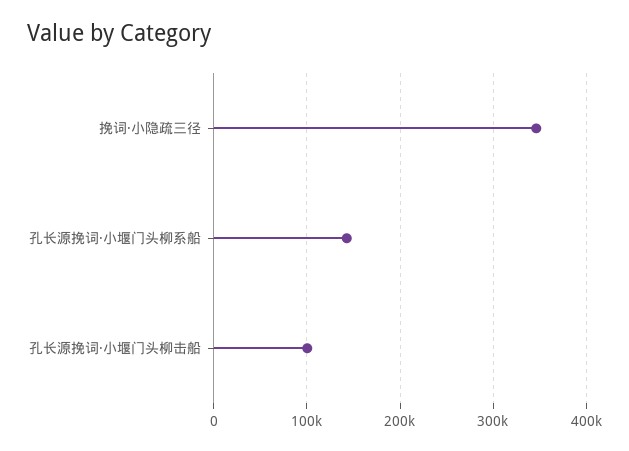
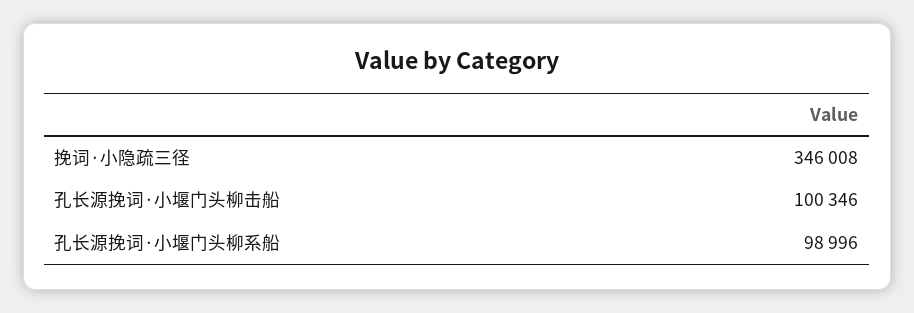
  {
    "挽词·小隐疏三径": 346008,
-   "孔长源挽词·小堰门头柳系船": 140000,
+   "孔长源挽词·小堰门头柳系船": 98996,
    "孔长源挽词·小堰门头柳击船": 100346
  }

